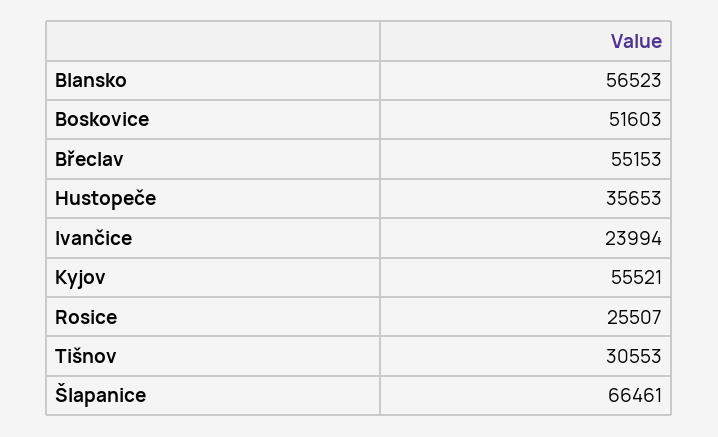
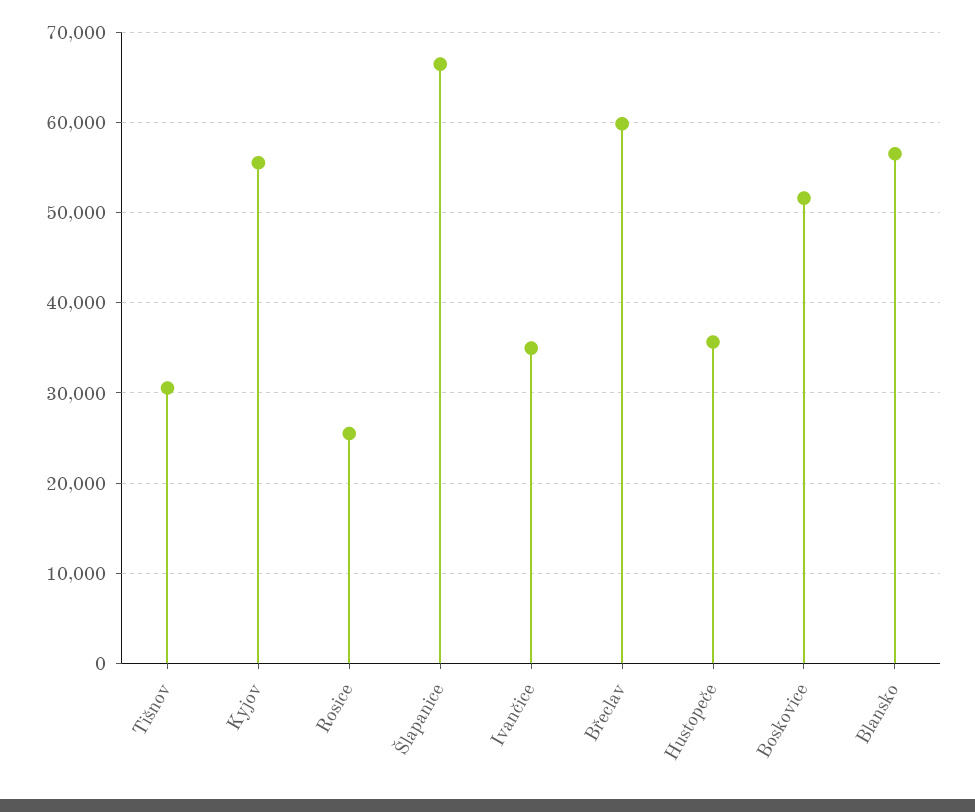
  {
    "Blansko": 56523,
    "Boskovice": 51603,
-   "Břeclav": 55153,
+   "Břeclav": 60000,
    "Hustopeče": 35653,
-   "Ivančice": 23994,
+   "Ivančice": 35000,
    "Kyjov": 55521,
    "Rosice": 25507,
    "Tišnov": 30553,
    "Šlapanice": 66461
  }

